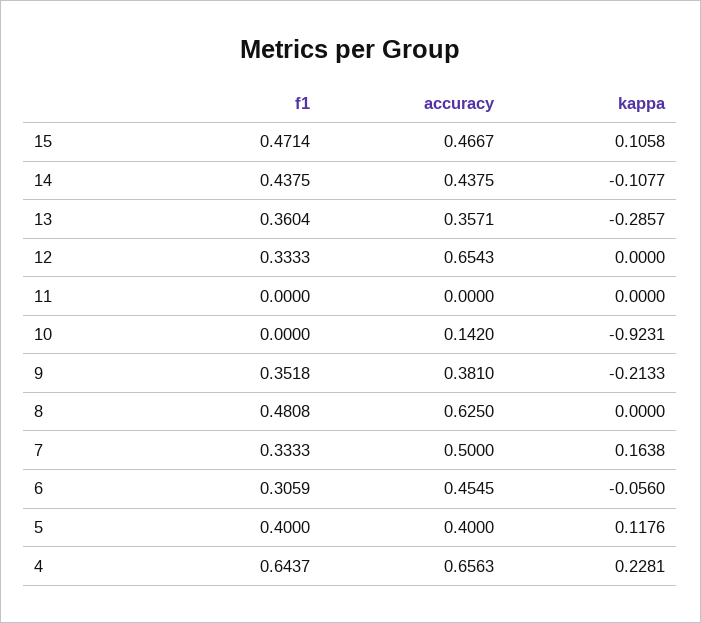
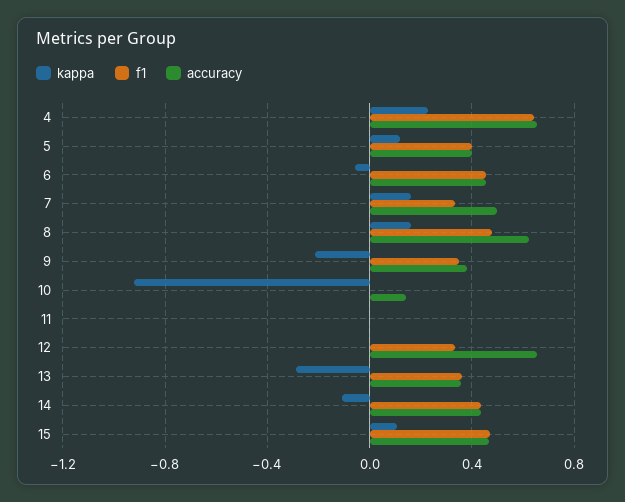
  {
    "f1": {
      "15": 0.4714,
      "14": 0.4375,
      "13": 0.3604,
      "12": 0.3333,
      "11": 0,
      "10": 0,
      "9": 0.3518,
      "8": 0.4808,
      "7": 0.3333,
-     "6": 0.3059,
+     "6": 0.45,
      "5": 0.4,
      "4": 0.6437
    },
    "accuracy": {
      "15": 0.4667,
      "14": 0.4375,
      "13": 0.3571,
      "12": 0.6543,
      "11": 0,
      "10": 0.142,
      "9": 0.381,
      "8": 0.625,
      "7": 0.5,
      "6": 0.4545,
      "5": 0.4,
      "4": 0.6563
    },
    "kappa": {
      "15": 0.1058,
      "14": -0.1077,
      "13": -0.2857,
      "12": 0,
      "11": 0,
      "10": -0.9231,
      "9": -0.2133,
-     "8": 0,
+     "8": 0.15,
      "7": 0.1638,
      "6": -0.056,
      "5": 0.1176,
      "4": 0.2281
    }
  }

